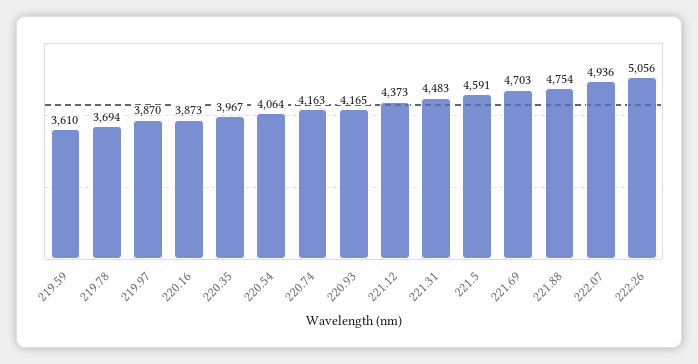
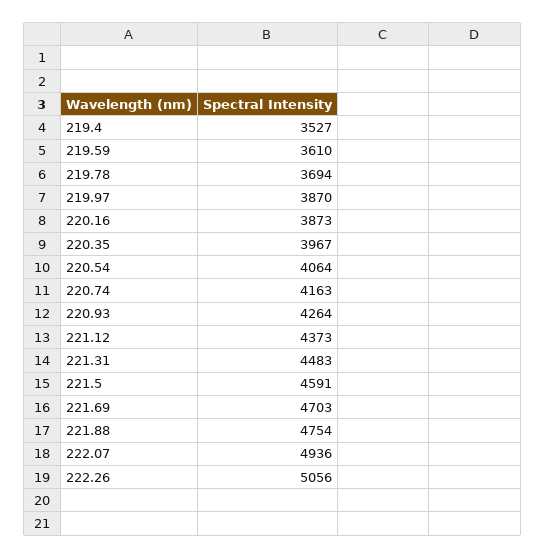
  {
    "219.59": 3610,
    "219.78": 3694,
    "219.97": 3870,
    "220.16": 3873,
    "220.35": 3967,
    "220.54": 4064,
    "220.74": 4163,
-   "220.93": 4165,
+   "220.93": 4264,
    "221.12": 4373,
    "221.31": 4483,
    "221.5": 4591,
    "221.69": 4703,
    "221.88": 4754,
    "222.07": 4936,
-   "222.26": 5056
+   "222.26": 5056,
+   "219.4": 3527
  }

